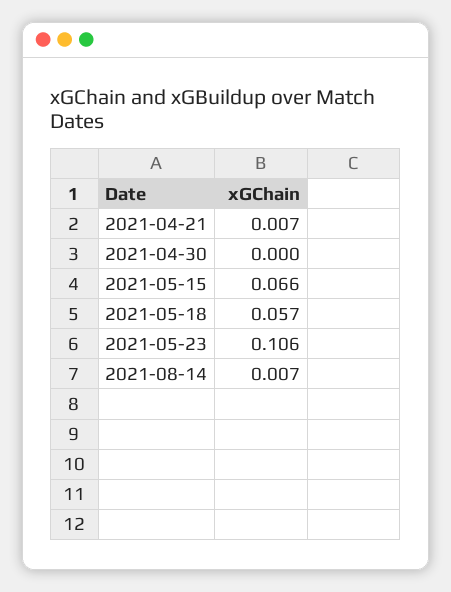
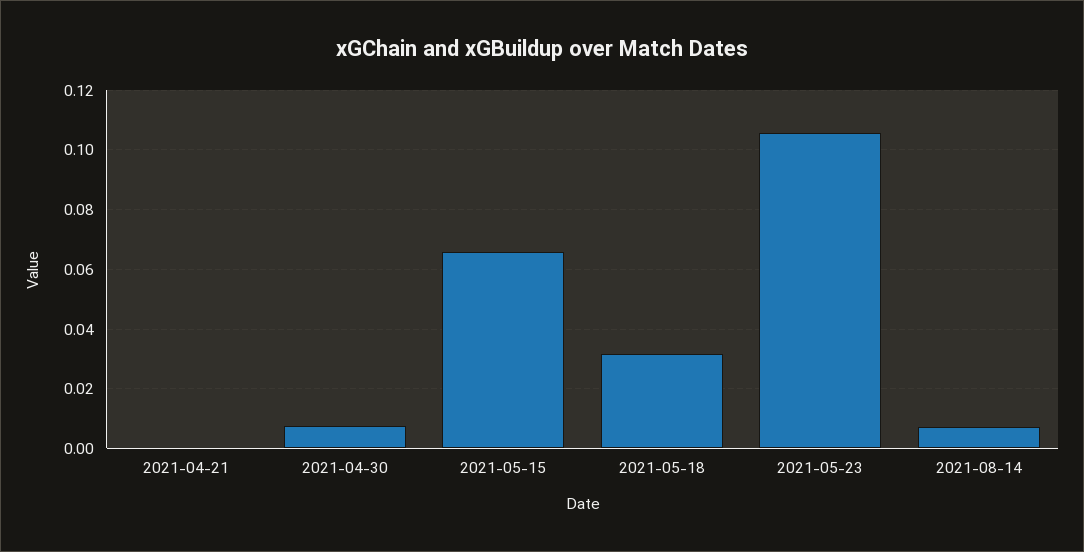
  {
-   "2021-04-21": 0.007,
+   "2021-04-21": 0,
-   "2021-04-30": 0,
+   "2021-04-30": 0.0075,
    "2021-05-15": 0.066,
-   "2021-05-18": 0.057,
+   "2021-05-18": 0.0325,
    "2021-05-23": 0.106,
    "2021-08-14": 0.007
  }

